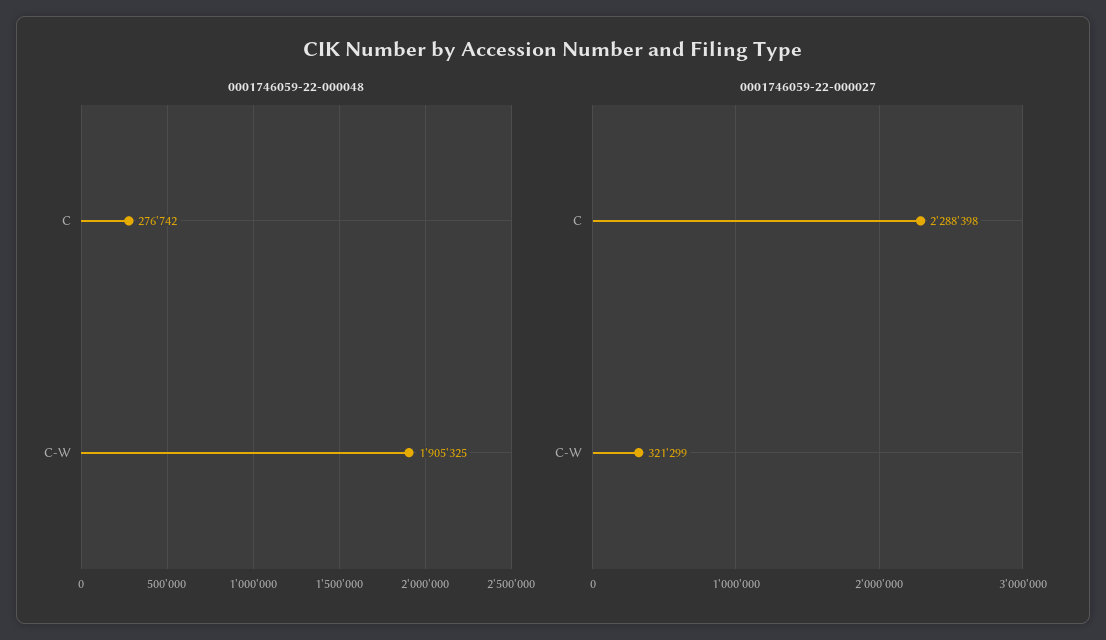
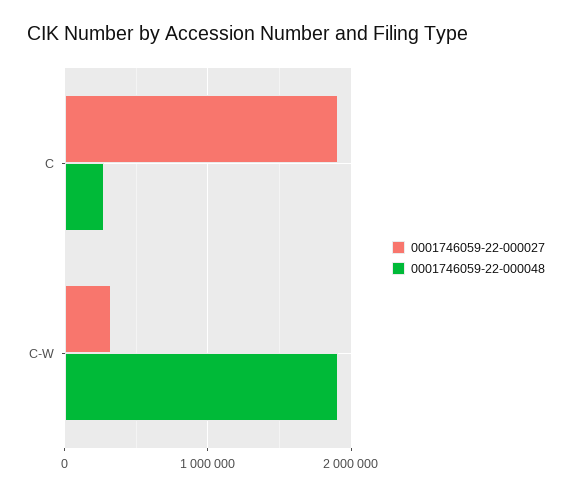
  {
    "0001746059-22-000048": {
      "C": 276742,
      "C-W": 1905325
    },
    "0001746059-22-000027": {
-     "C": 2288398,
+     "C": 1900000,
      "C-W": 321299
    }
  }

